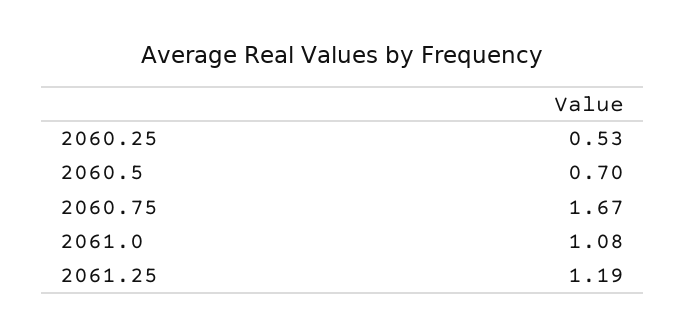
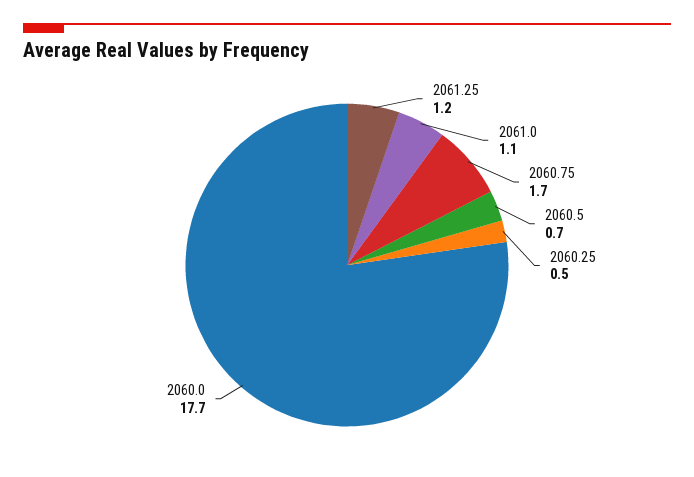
  {
    "2060.25": 0.53,
    "2060.5": 0.7,
    "2060.75": 1.67,
    "2061.0": 1.08,
-   "2061.25": 1.19
+   "2061.25": 1.19,
+   "2060.0": 17.7
  }

